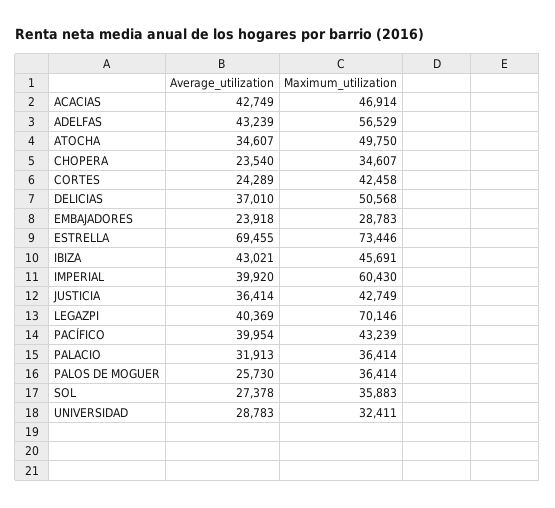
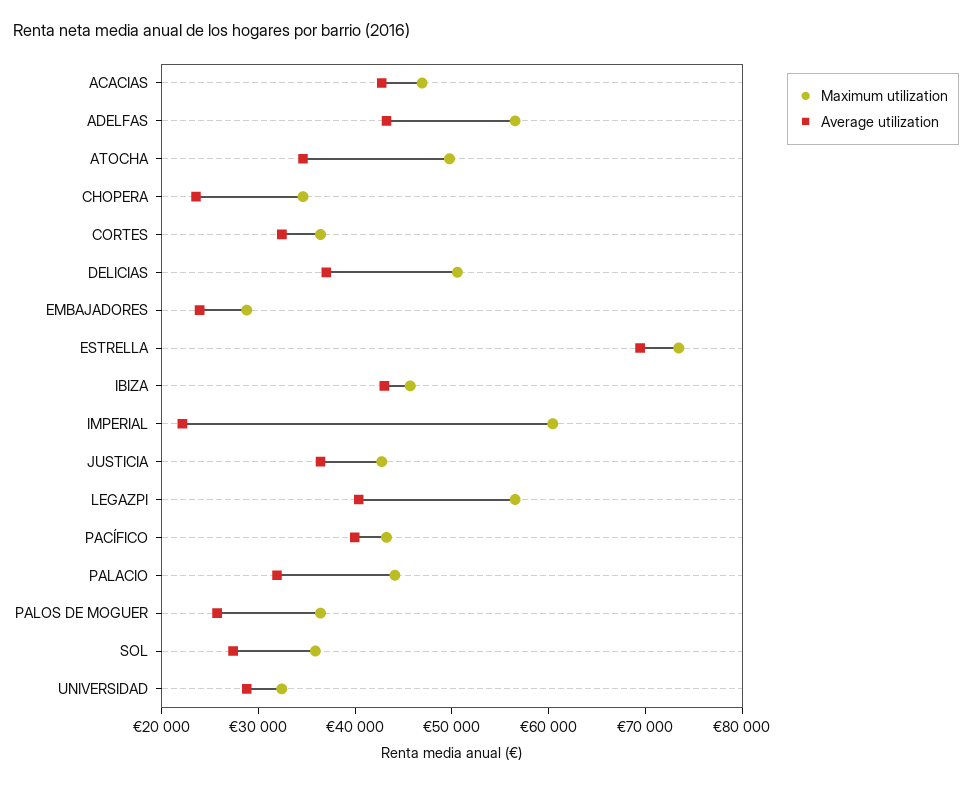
  {
    "Average_utilization": {
      "ACACIAS": 42749,
      "ADELFAS": 43239,
      "ATOCHA": 34607,
      "CHOPERA": 23540,
-     "CORTES": 24289,
+     "CORTES": 32000,
      "DELICIAS": 37010,
      "EMBAJADORES": 23918,
      "ESTRELLA": 69455,
      "IBIZA": 43021,
-     "IMPERIAL": 39920,
+     "IMPERIAL": 22000,
      "JUSTICIA": 36414,
      "LEGAZPI": 40369,
      "PACÍFICO": 39954,
      "PALACIO": 31913,
      "PALOS DE MOGUER": 25730,
      "SOL": 27378,
      "UNIVERSIDAD": 28783
    },
    "Maximum_utilization": {
      "ACACIAS": 46914,
      "ADELFAS": 56529,
      "ATOCHA": 49750,
      "CHOPERA": 34607,
-     "CORTES": 42458,
+     "CORTES": 36000,
      "DELICIAS": 50568,
      "EMBAJADORES": 28783,
      "ESTRELLA": 73446,
      "IBIZA": 45691,
      "IMPERIAL": 60430,
      "JUSTICIA": 42749,
-     "LEGAZPI": 70146,
+     "LEGAZPI": 56000,
      "PACÍFICO": 43239,
-     "PALACIO": 36414,
+     "PALACIO": 44000,
      "PALOS DE MOGUER": 36414,
      "SOL": 35883,
      "UNIVERSIDAD": 32411
    }
  }

